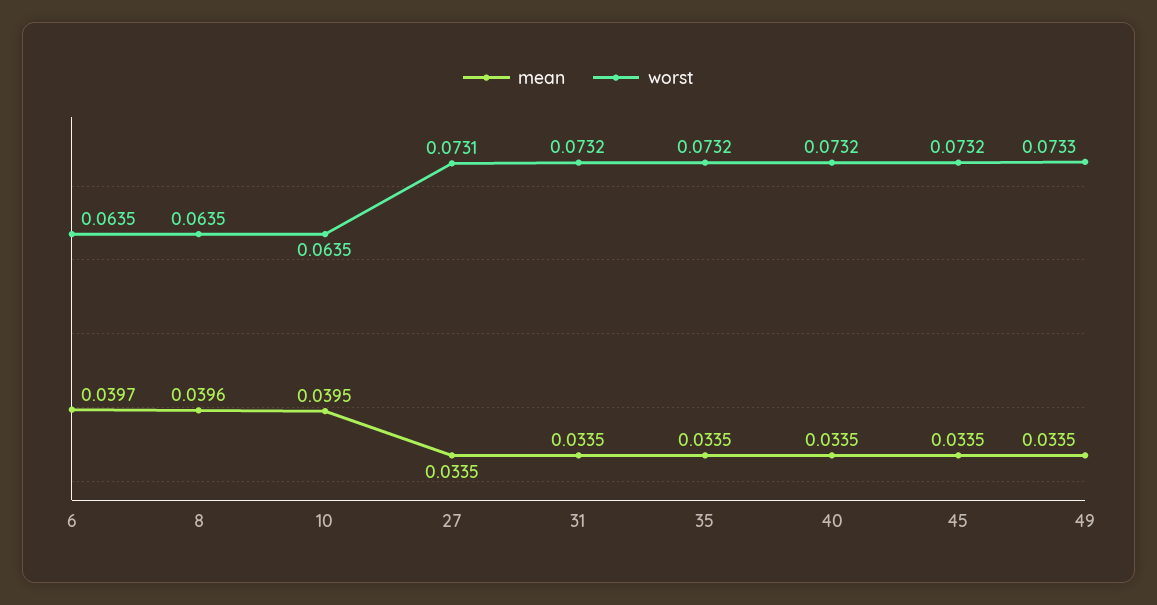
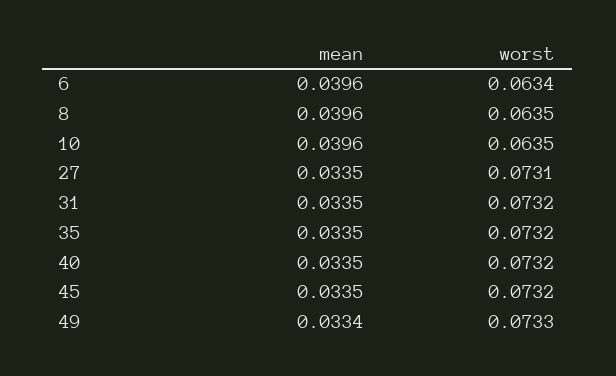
  {
    "mean": {
-     "6": 0.0397,
+     "6": 0.0396,
      "8": 0.0396,
-     "10": 0.0395,
+     "10": 0.0396,
      "27": 0.0335,
      "31": 0.0335,
      "35": 0.0335,
      "40": 0.0335,
      "45": 0.0335,
-     "49": 0.0335
+     "49": 0.0334
    },
    "worst": {
-     "6": 0.0635,
+     "6": 0.0634,
      "8": 0.0635,
      "10": 0.0635,
      "27": 0.0731,
      "31": 0.0732,
      "35": 0.0732,
      "40": 0.0732,
      "45": 0.0732,
      "49": 0.0733
    }
  }

